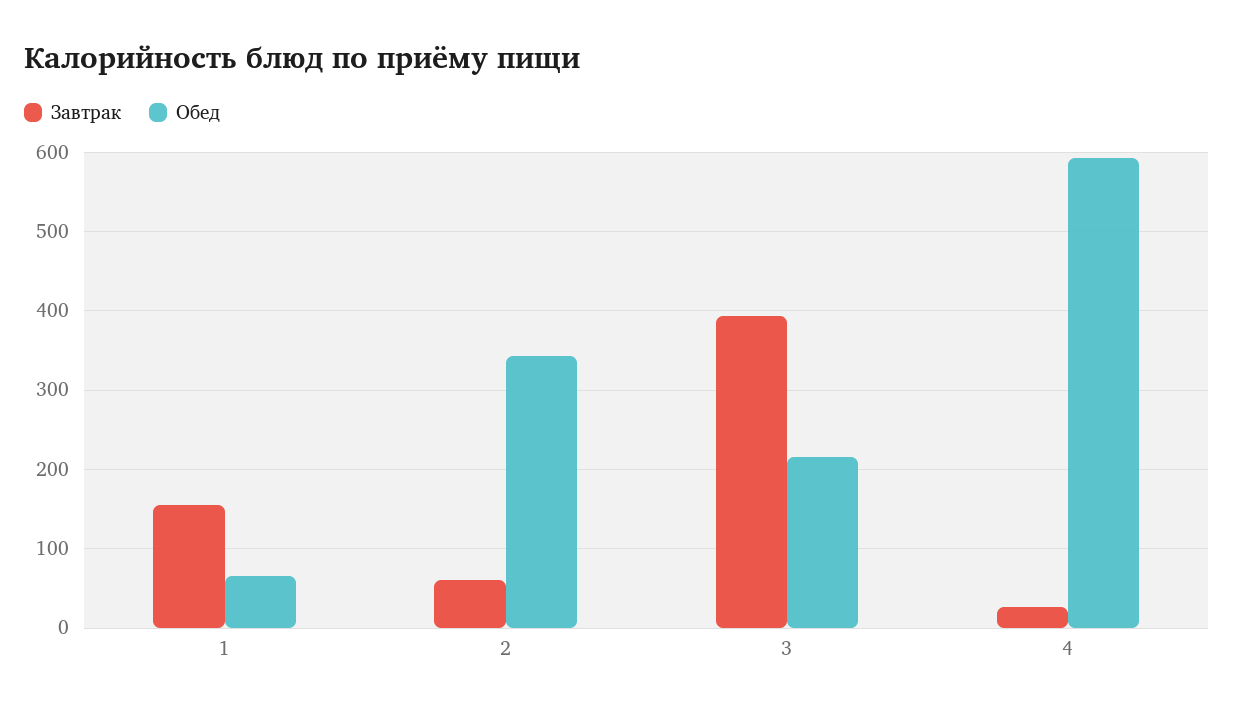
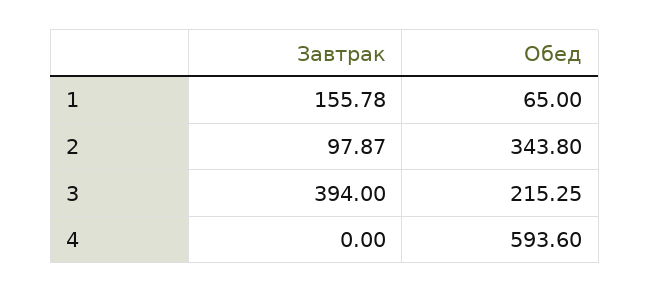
  {
    "Завтрак": {
      "1": 155.78,
-     "2": 60,
+     "2": 97.87,
      "3": 394,
-     "4": 30
+     "4": 0
    },
    "Обед": {
      "1": 65,
      "2": 343.8,
      "3": 215.25,
      "4": 593.6
    }
  }

